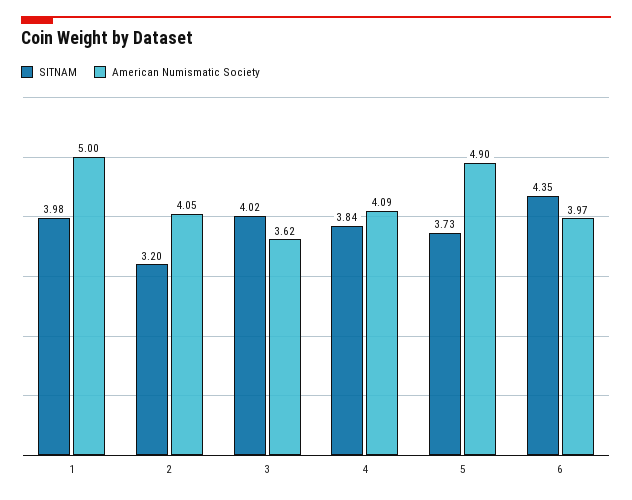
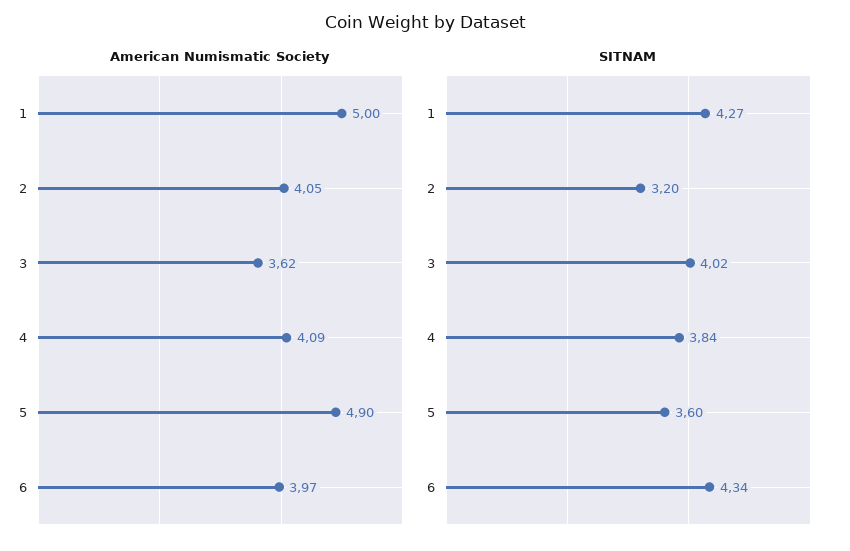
  {
    "SITNAM": {
-     "1": 3.98,
+     "1": 4.27,
      "2": 3.2,
      "3": 4.02,
      "4": 3.84,
-     "5": 3.73,
+     "5": 3.6,
-     "6": 4.35
+     "6": 4.34
    },
    "American Numismatic Society": {
      "1": 5,
      "2": 4.05,
      "3": 3.62,
      "4": 4.09,
      "5": 4.9,
      "6": 3.97
    }
  }

